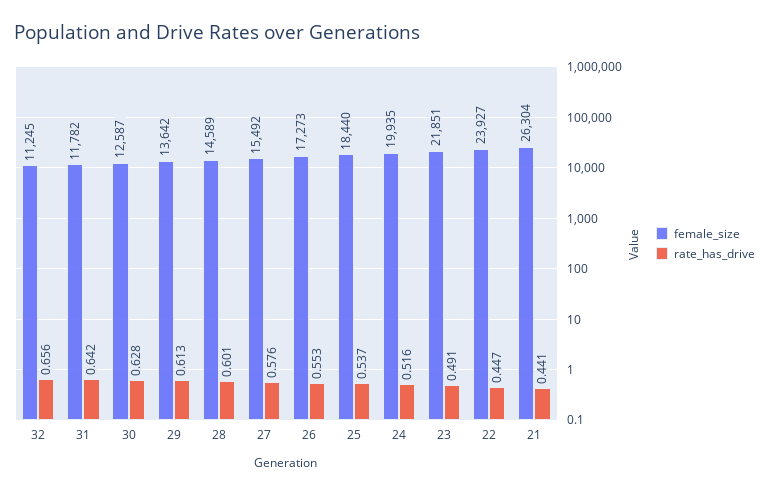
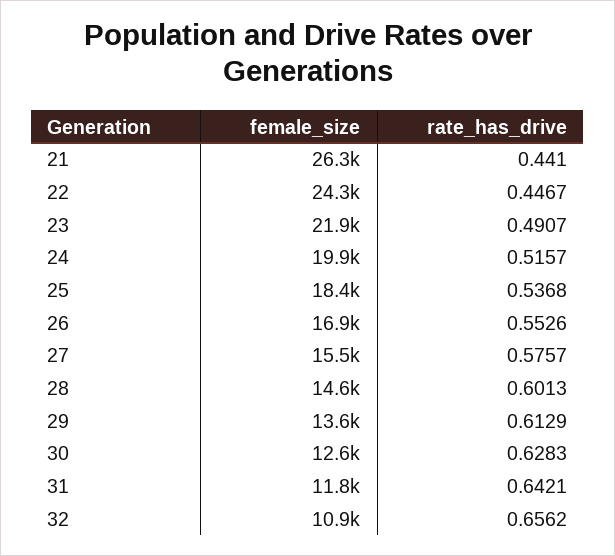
  {
    "female_size": {
-     "32": 11245,
+     "32": 10900,
      "31": 11782,
      "30": 12587,
      "29": 13642,
      "28": 14589,
      "27": 15492,
-     "26": 17273,
+     "26": 16900,
      "25": 18440,
      "24": 19935,
      "23": 21851,
-     "22": 23927,
+     "22": 24300,
      "21": 26304
    },
    "rate_has_drive": {
      "32": 0.6562,
      "31": 0.6421,
      "30": 0.6283,
      "29": 0.6129,
      "28": 0.6013,
      "27": 0.5757,
      "26": 0.5526,
      "25": 0.5368,
      "24": 0.5157,
      "23": 0.4907,
      "22": 0.4467,
      "21": 0.441
    }
  }

